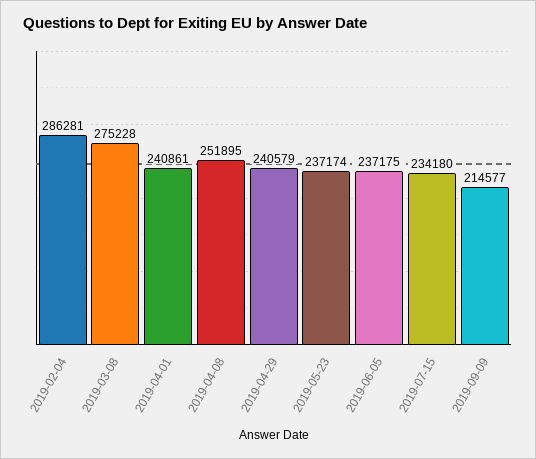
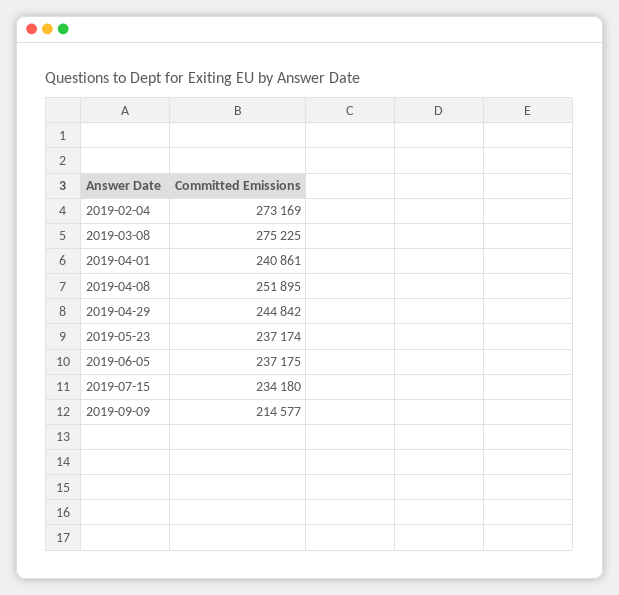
  {
-   "2019-02-04": 286281,
+   "2019-02-04": 273169,
-   "2019-03-08": 275228,
+   "2019-03-08": 275225,
    "2019-04-01": 240861,
    "2019-04-08": 251895,
-   "2019-04-29": 240579,
+   "2019-04-29": 244842,
    "2019-05-23": 237174,
    "2019-06-05": 237175,
    "2019-07-15": 234180,
    "2019-09-09": 214577
  }

